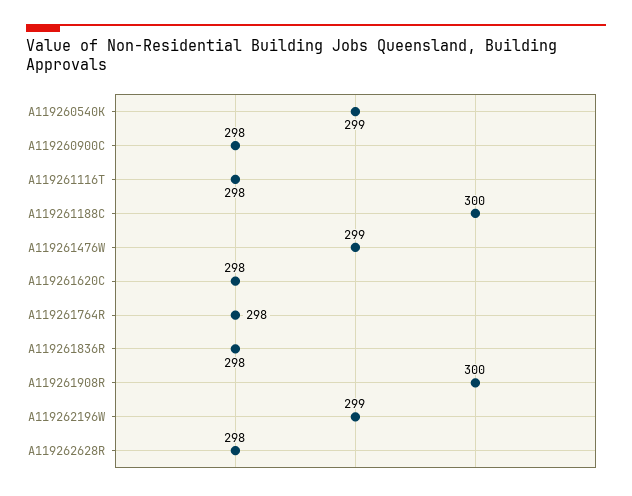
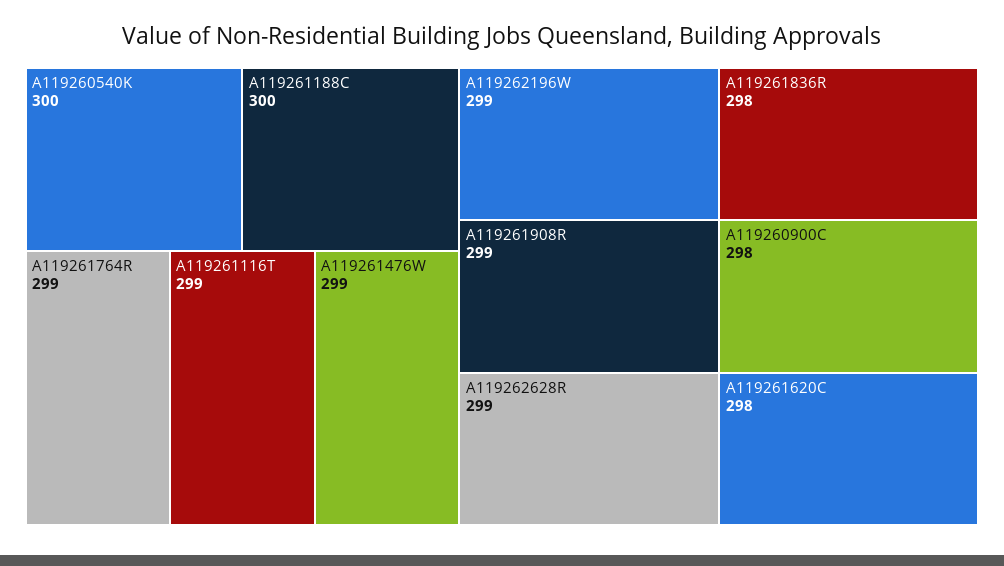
  {
-   "A119260540K": 299,
+   "A119260540K": 300,
    "A119260900C": 298,
-   "A119261116T": 298,
+   "A119261116T": 299,
    "A119261188C": 300,
    "A119261476W": 299,
    "A119261620C": 298,
-   "A119261764R": 298,
+   "A119261764R": 299,
    "A119261836R": 298,
-   "A119261908R": 300,
+   "A119261908R": 299,
    "A119262196W": 299,
-   "A119262628R": 298
+   "A119262628R": 299
  }

